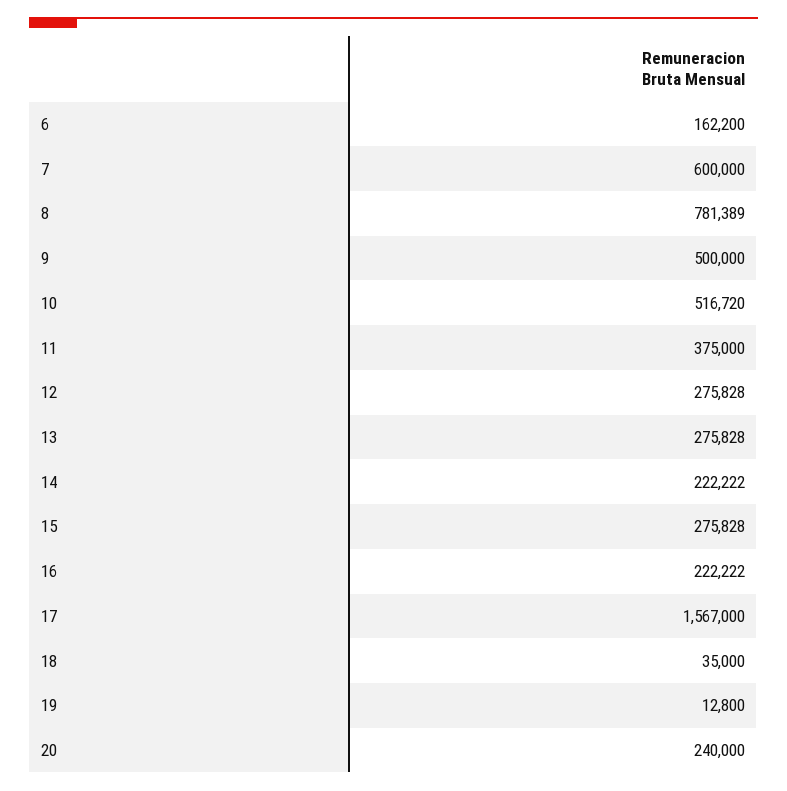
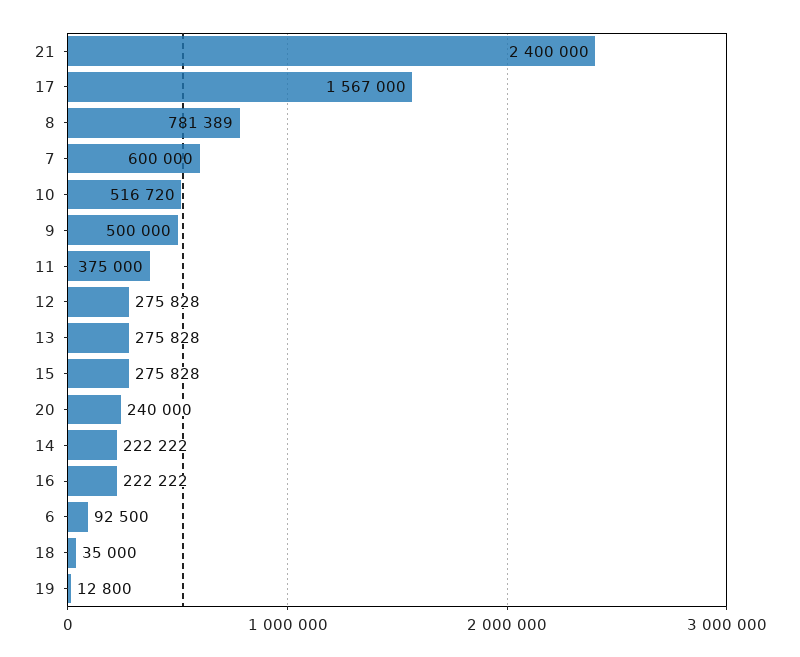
  {
-   "6": 162200,
+   "6": 92500,
    "7": 600000,
    "8": 781389,
    "9": 500000,
    "10": 516720,
    "11": 375000,
    "12": 275828,
    "13": 275828,
    "14": 222222,
    "15": 275828,
    "16": 222222,
    "17": 1567000,
    "18": 35000,
    "19": 12800,
-   "20": 240000
+   "20": 240000,
+   "21": 2400000
  }

